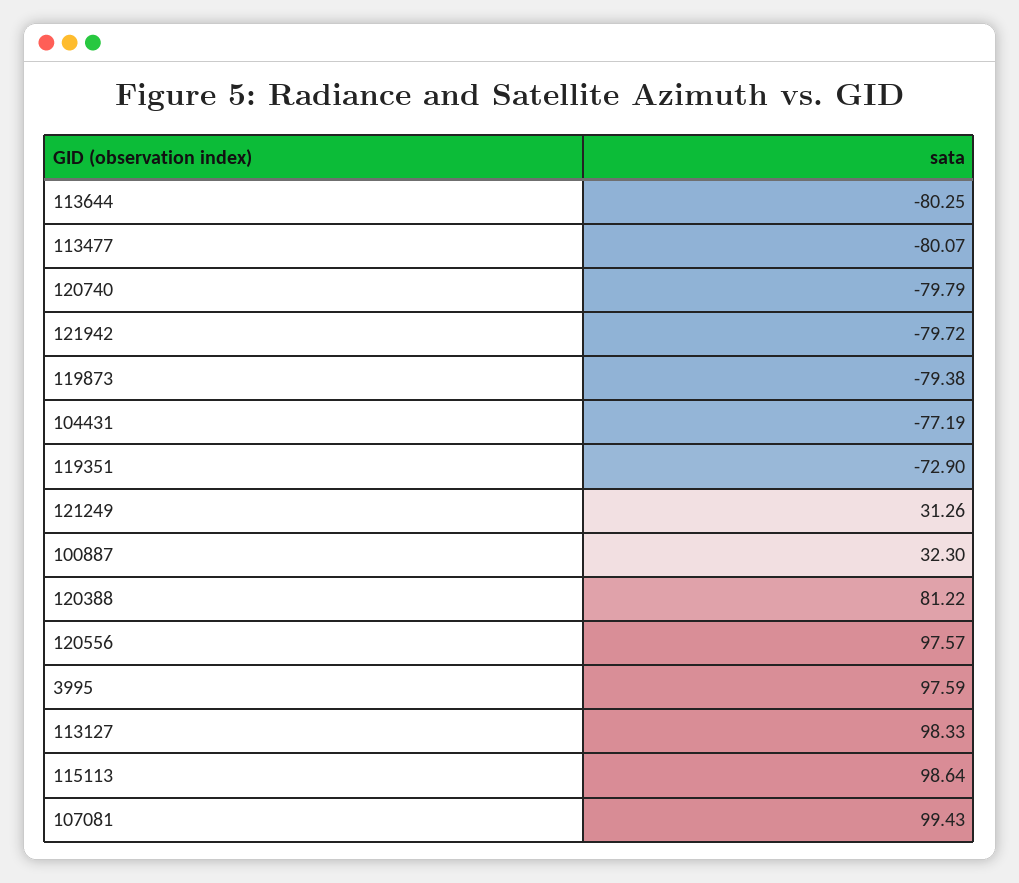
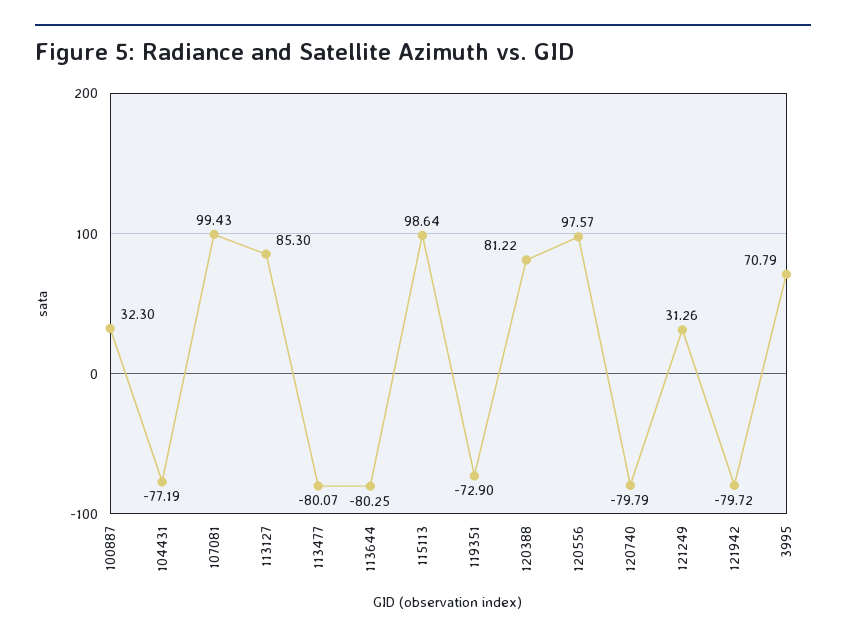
  {
    "113644": -80.25,
    "113477": -80.07,
    "120740": -79.79,
    "121942": -79.72,
-   "119873": -79.38,
    "104431": -77.19,
    "119351": -72.9,
    "121249": 31.26,
    "100887": 32.3,
    "120388": 81.22,
    "120556": 97.57,
-   "3995": 97.59,
+   "3995": 70.79,
-   "113127": 98.33,
+   "113127": 85.3,
    "115113": 98.64,
    "107081": 99.43
  }

